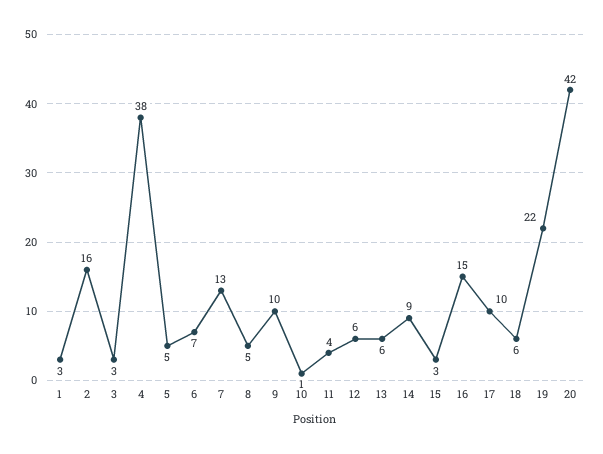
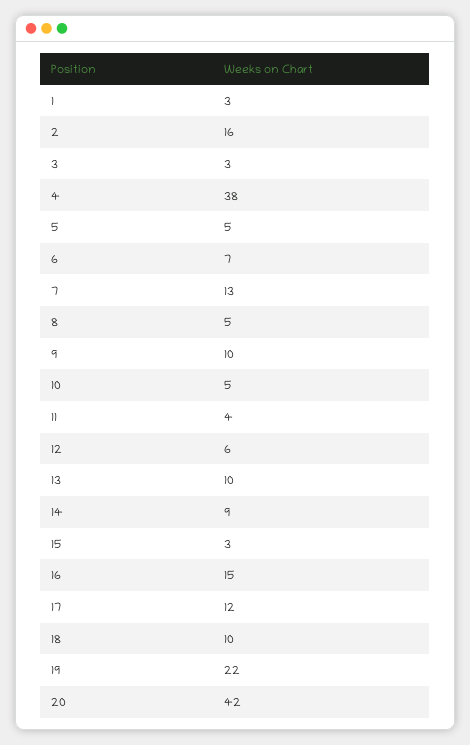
  {
    "1": 3,
    "2": 16,
    "3": 3,
    "4": 38,
    "5": 5,
    "6": 7,
    "7": 13,
    "8": 5,
    "9": 10,
-   "10": 1,
+   "10": 5,
    "11": 4,
    "12": 6,
-   "13": 6,
+   "13": 10,
    "14": 9,
    "15": 3,
    "16": 15,
-   "17": 10,
+   "17": 12,
-   "18": 6,
+   "18": 10,
    "19": 22,
    "20": 42
  }

